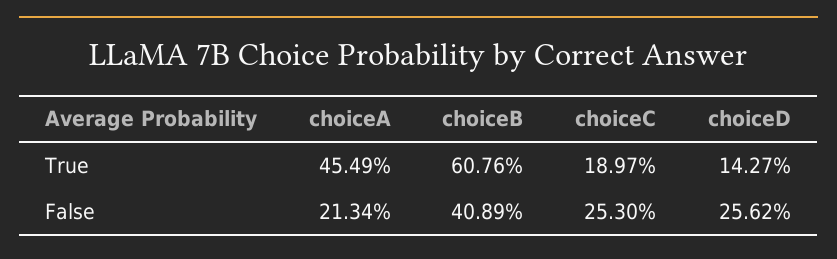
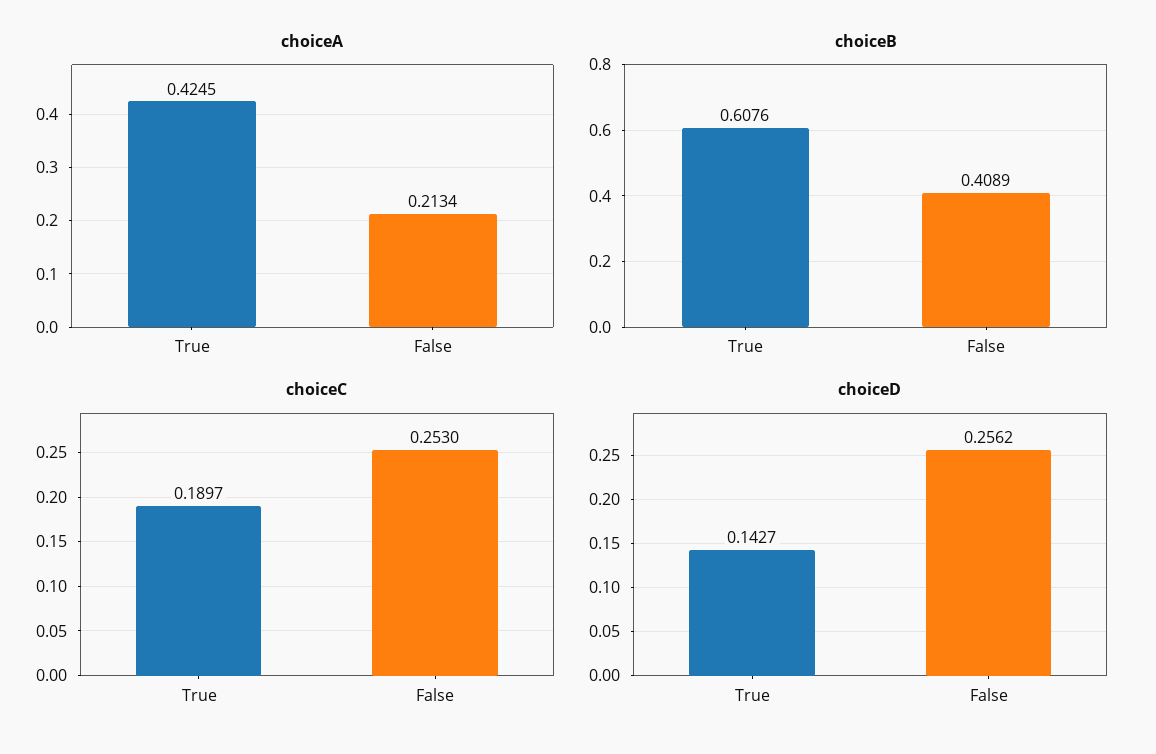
  {
    "choiceA": {
-     "True": 0.4549,
+     "True": 0.4245,
      "False": 0.2134
    },
    "choiceB": {
      "True": 0.6076,
      "False": 0.4089
    },
    "choiceC": {
      "True": 0.1897,
      "False": 0.253
    },
    "choiceD": {
      "True": 0.1427,
      "False": 0.2562
    }
  }

